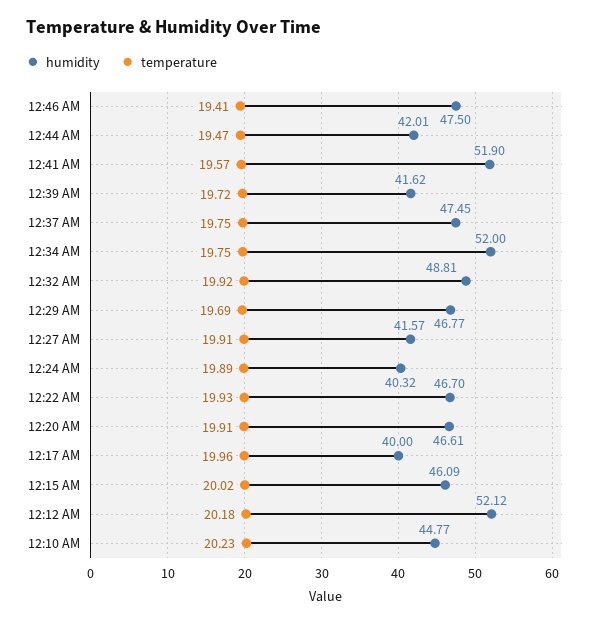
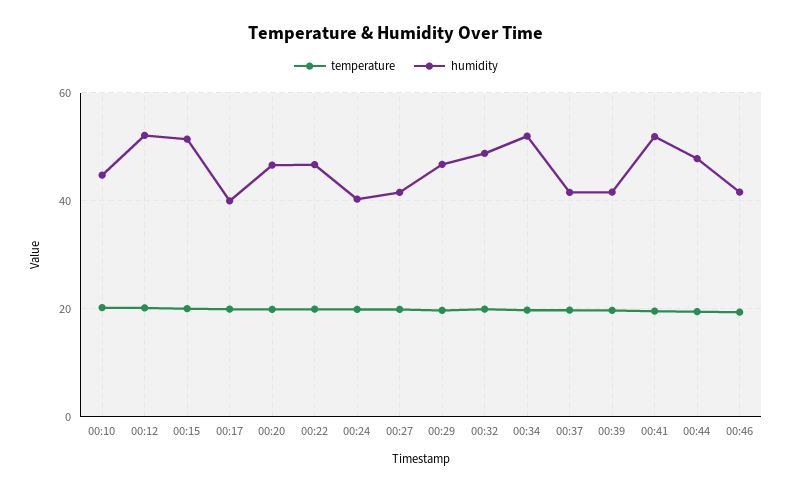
  {
    "humidity": {
-     "12:46 AM": 47.5,
+     "12:46 AM": 42,
-     "12:44 AM": 42.01,
+     "12:44 AM": 48,
      "12:41 AM": 51.9,
      "12:39 AM": 41.62,
-     "12:37 AM": 47.45,
+     "12:37 AM": 42,
      "12:34 AM": 52,
      "12:32 AM": 48.81,
      "12:29 AM": 46.77,
      "12:27 AM": 41.57,
      "12:24 AM": 40.32,
      "12:22 AM": 46.7,
      "12:20 AM": 46.61,
      "12:17 AM": 40,
-     "12:15 AM": 46.09,
+     "12:15 AM": 52,
      "12:12 AM": 52.12,
      "12:10 AM": 44.77
    },
    "temperature": {
      "12:46 AM": 19.41,
      "12:44 AM": 19.47,
      "12:41 AM": 19.57,
      "12:39 AM": 19.72,
      "12:37 AM": 19.75,
      "12:34 AM": 19.75,
      "12:32 AM": 19.92,
      "12:29 AM": 19.69,
      "12:27 AM": 19.91,
      "12:24 AM": 19.89,
      "12:22 AM": 19.93,
      "12:20 AM": 19.91,
      "12:17 AM": 19.96,
      "12:15 AM": 20.02,
      "12:12 AM": 20.18,
      "12:10 AM": 20.23
    }
  }

